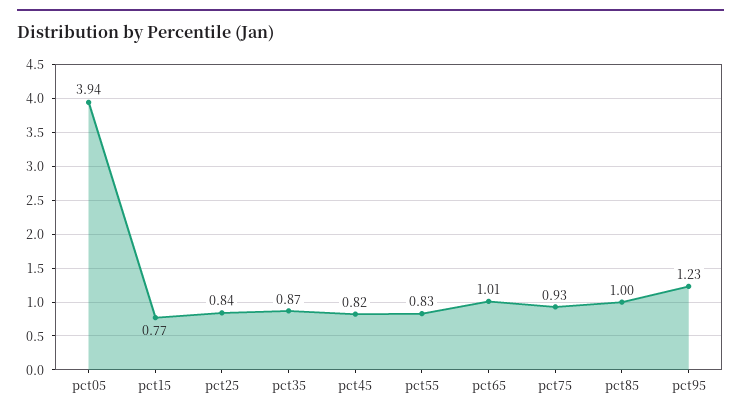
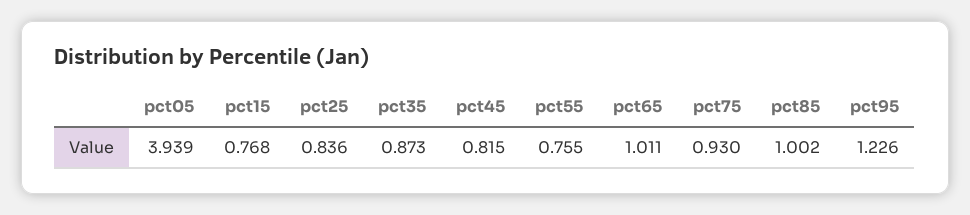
  {
    "pct05": 3.939,
    "pct15": 0.768,
    "pct25": 0.836,
    "pct35": 0.873,
    "pct45": 0.815,
-   "pct55": 0.83,
+   "pct55": 0.755,
    "pct65": 1.011,
    "pct75": 0.93,
    "pct85": 1.002,
    "pct95": 1.226
  }

